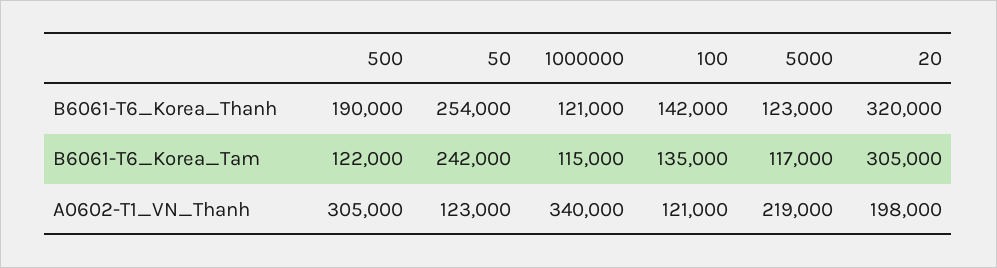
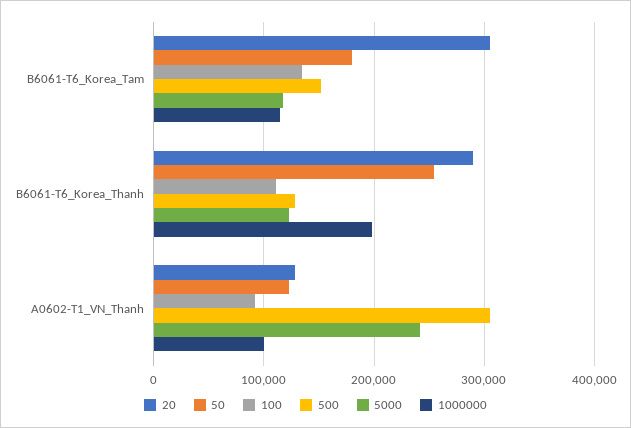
  {
    "500": {
-     "B6061-T6_Korea_Thanh": 190000,
+     "B6061-T6_Korea_Thanh": 130000,
-     "B6061-T6_Korea_Tam": 122000,
+     "B6061-T6_Korea_Tam": 150000,
      "A0602-T1_VN_Thanh": 305000
    },
    "50": {
      "B6061-T6_Korea_Thanh": 254000,
-     "B6061-T6_Korea_Tam": 242000,
+     "B6061-T6_Korea_Tam": 180000,
      "A0602-T1_VN_Thanh": 123000
    },
    "1000000": {
-     "B6061-T6_Korea_Thanh": 121000,
+     "B6061-T6_Korea_Thanh": 200000,
      "B6061-T6_Korea_Tam": 115000,
-     "A0602-T1_VN_Thanh": 340000
+     "A0602-T1_VN_Thanh": 100000
    },
    "100": {
-     "B6061-T6_Korea_Thanh": 142000,
+     "B6061-T6_Korea_Thanh": 110000,
      "B6061-T6_Korea_Tam": 135000,
-     "A0602-T1_VN_Thanh": 121000
+     "A0602-T1_VN_Thanh": 90000
    },
    "5000": {
      "B6061-T6_Korea_Thanh": 123000,
      "B6061-T6_Korea_Tam": 117000,
-     "A0602-T1_VN_Thanh": 219000
+     "A0602-T1_VN_Thanh": 240000
    },
    "20": {
-     "B6061-T6_Korea_Thanh": 320000,
+     "B6061-T6_Korea_Thanh": 290000,
      "B6061-T6_Korea_Tam": 305000,
-     "A0602-T1_VN_Thanh": 198000
+     "A0602-T1_VN_Thanh": 130000
    }
  }

